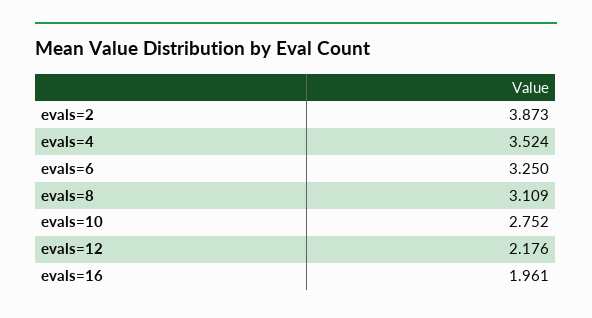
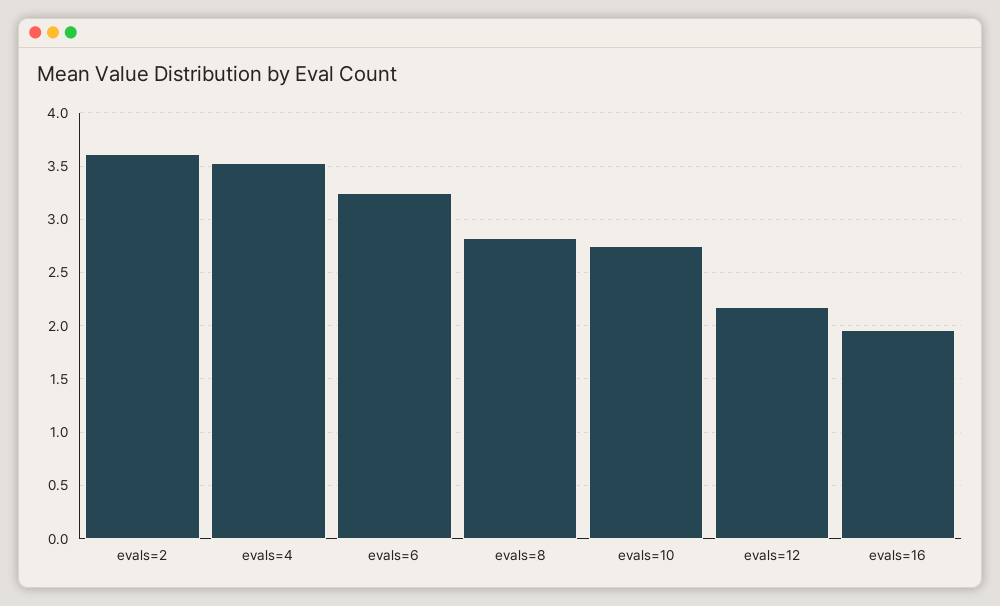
  {
-   "evals=2": 3.873,
+   "evals=2": 3.6,
    "evals=4": 3.524,
    "evals=6": 3.25,
-   "evals=8": 3.109,
+   "evals=8": 2.8,
    "evals=10": 2.752,
    "evals=12": 2.176,
    "evals=16": 1.961
  }

